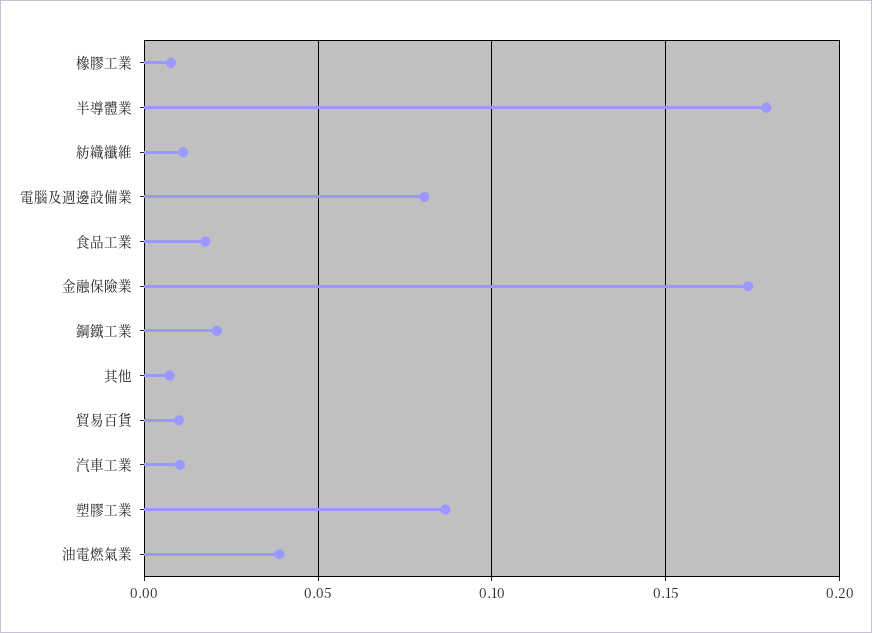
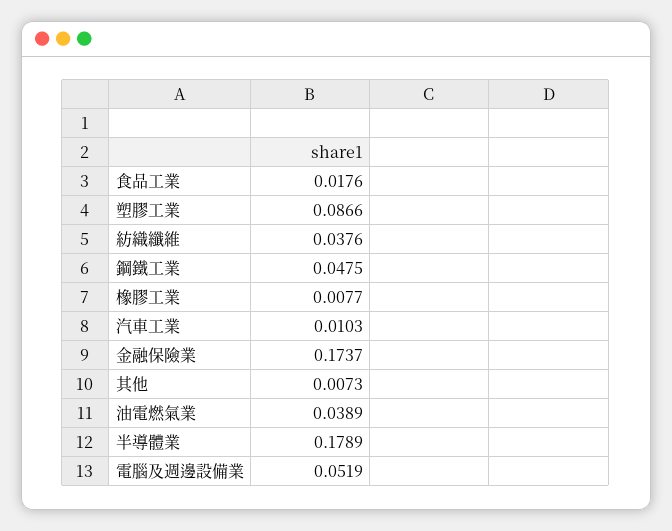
  {
    "橡膠工業": 0.0077,
    "半導體業": 0.1789,
-   "紡織纖維": 0.01,
+   "紡織纖維": 0.0376,
-   "電腦及週邊設備業": 0.08,
+   "電腦及週邊設備業": 0.0519,
    "食品工業": 0.0176,
    "金融保險業": 0.1737,
-   "鋼鐵工業": 0.02,
+   "鋼鐵工業": 0.0475,
    "其他": 0.0073,
-   "貿易百貨": 0.01,
    "汽車工業": 0.0103,
    "塑膠工業": 0.0866,
    "油電燃氣業": 0.0389
  }

